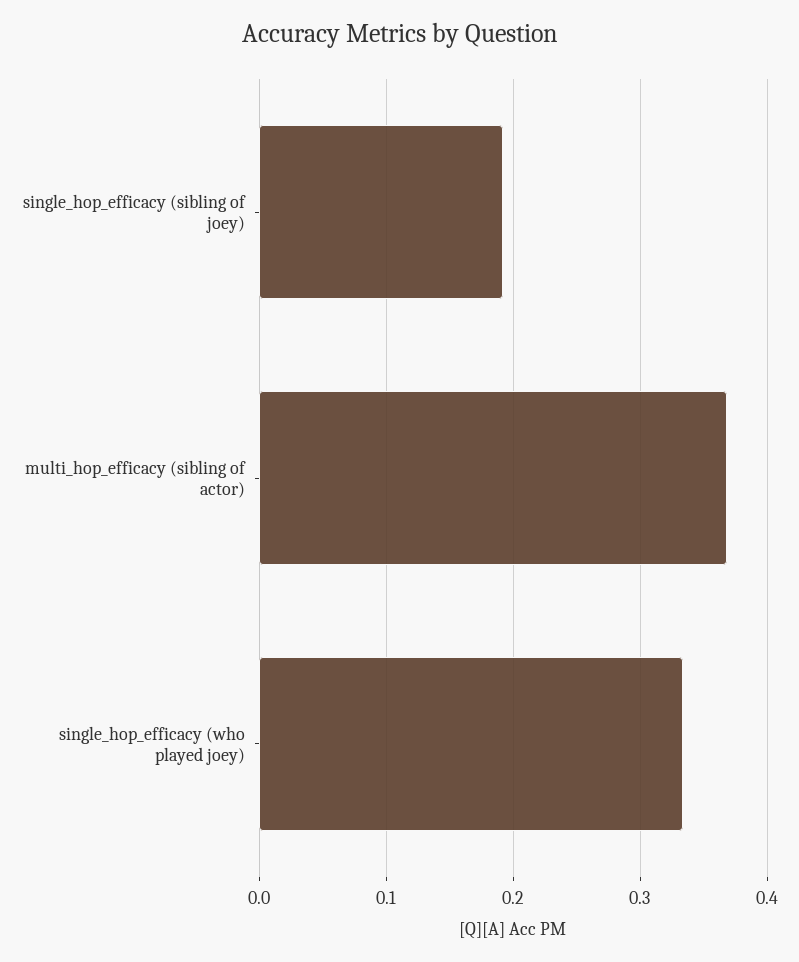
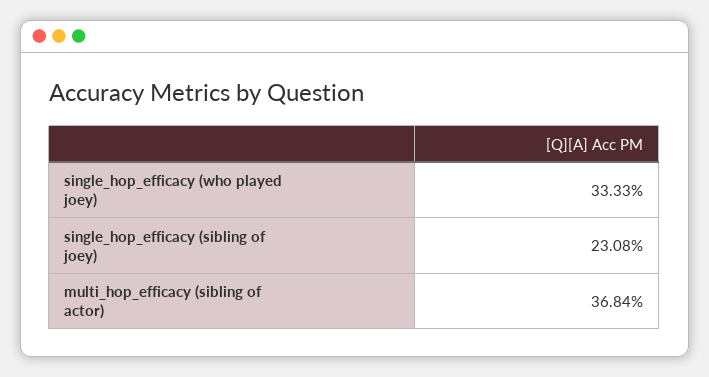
  {
-   "single_hop_efficacy (sibling of joey)": 0.19,
+   "single_hop_efficacy (sibling of joey)": 0.2308,
    "multi_hop_efficacy (sibling of actor)": 0.3684,
    "single_hop_efficacy (who played joey)": 0.3333
  }

